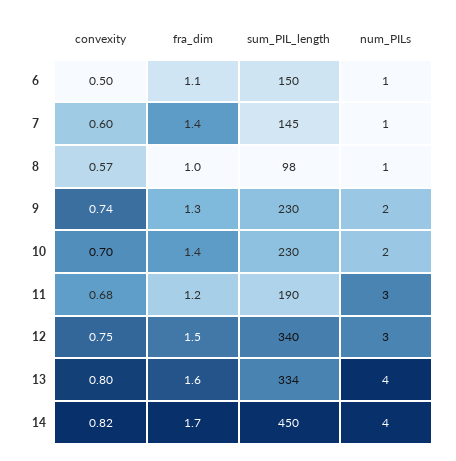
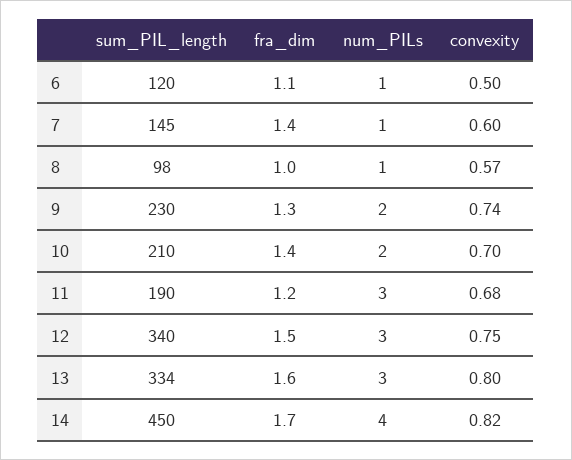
  {
    "convexity": {
      "6": 0.5,
      "7": 0.6,
      "8": 0.57,
      "9": 0.74,
      "10": 0.7,
      "11": 0.68,
      "12": 0.75,
      "13": 0.8,
      "14": 0.82
    },
    "fra_dim": {
      "6": 1.1,
      "7": 1.4,
      "8": 1,
      "9": 1.3,
      "10": 1.4,
      "11": 1.2,
      "12": 1.5,
      "13": 1.6,
      "14": 1.7
    },
    "sum_PIL_length": {
-     "6": 150,
+     "6": 120,
      "7": 145,
      "8": 98,
      "9": 230,
-     "10": 230,
+     "10": 210,
      "11": 190,
      "12": 340,
      "13": 334,
      "14": 450
    },
    "num_PILs": {
      "6": 1,
      "7": 1,
      "8": 1,
      "9": 2,
      "10": 2,
      "11": 3,
      "12": 3,
-     "13": 4,
+     "13": 3,
      "14": 4
    }
  }

